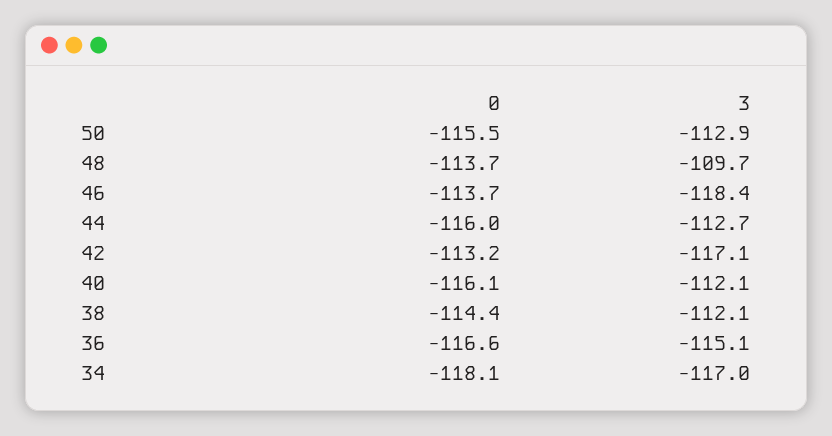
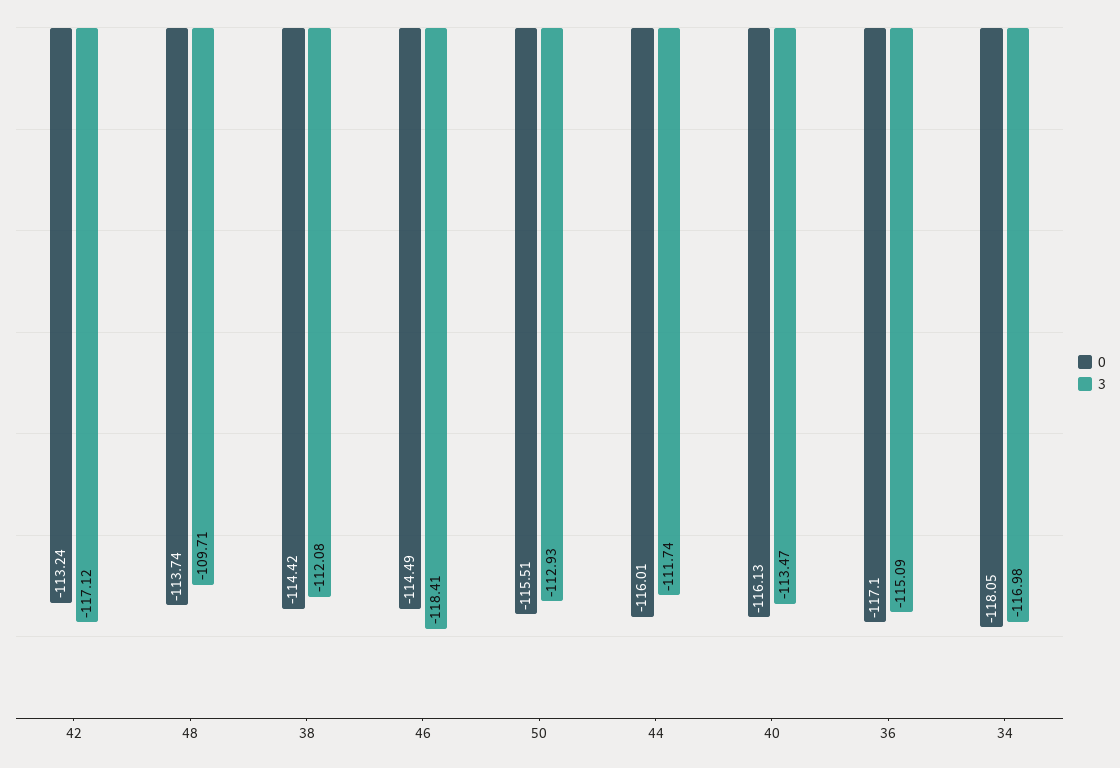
  {
    "0": {
      "50": -115.51,
      "48": -113.74,
-     "46": -113.7,
+     "46": -114.49,
      "44": -116.01,
      "42": -113.24,
      "40": -116.13,
      "38": -114.42,
-     "36": -116.6,
+     "36": -117.1,
      "34": -118.05
    },
    "3": {
      "50": -112.93,
      "48": -109.71,
      "46": -118.41,
-     "44": -112.7,
+     "44": -111.74,
      "42": -117.12,
-     "40": -112.1,
+     "40": -113.47,
      "38": -112.08,
      "36": -115.09,
      "34": -116.98
    }
  }

